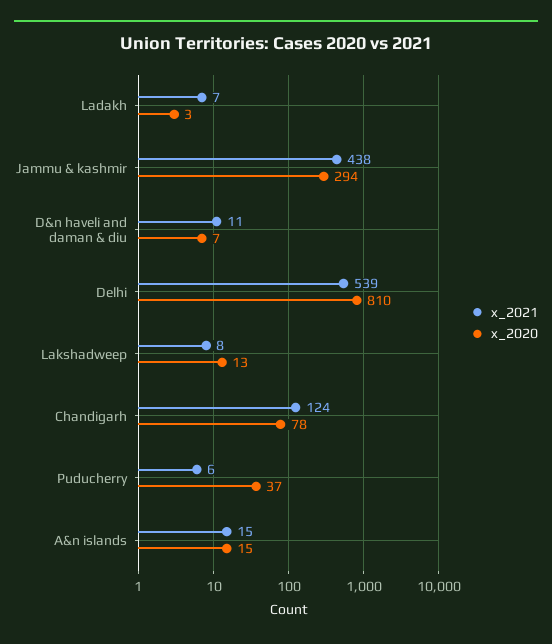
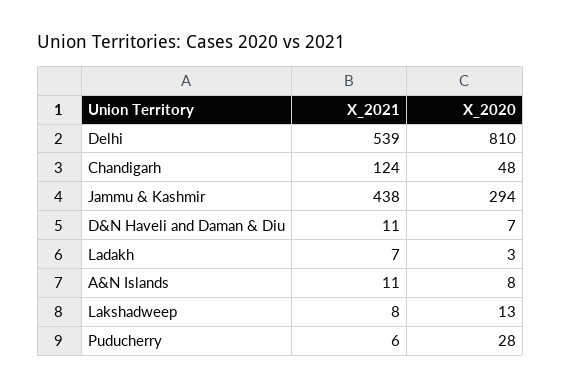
  {
    "x_2021": {
      "Ladakh": 7,
      "Jammu & kashmir": 438,
      "D&n haveli and daman & diu": 11,
      "Delhi": 539,
      "Lakshadweep": 8,
      "Chandigarh": 124,
      "Puducherry": 6,
-     "A&n islands": 15
+     "A&n islands": 11
    },
    "x_2020": {
      "Ladakh": 3,
      "Jammu & kashmir": 294,
      "D&n haveli and daman & diu": 7,
      "Delhi": 810,
      "Lakshadweep": 13,
-     "Chandigarh": 78,
+     "Chandigarh": 48,
-     "Puducherry": 37,
+     "Puducherry": 28,
-     "A&n islands": 15
+     "A&n islands": 8
    }
  }

